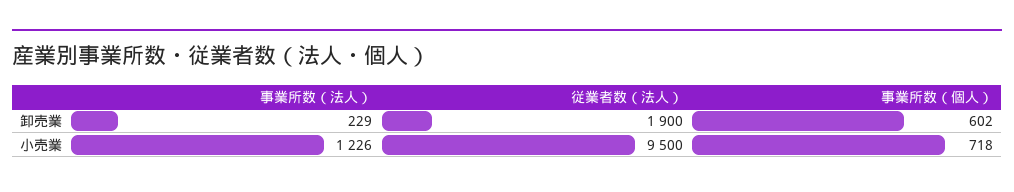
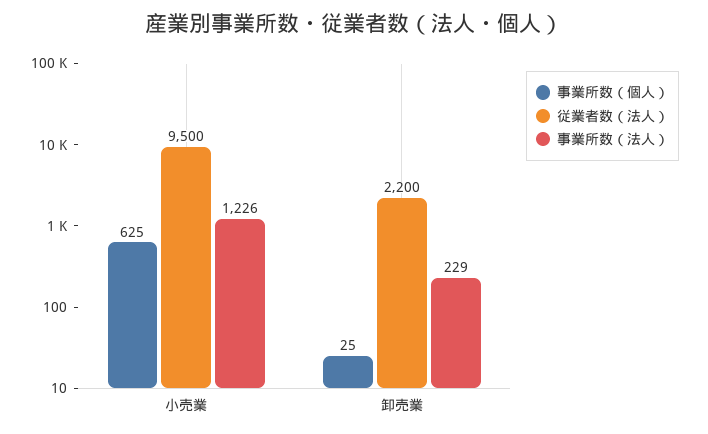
  {
    "事業所数（法人）": {
      "卸売業": 229,
      "小売業": 1226
    },
    "従業者数（法人）": {
-     "卸売業": 1900,
+     "卸売業": 2200,
      "小売業": 9500
    },
    "事業所数（個人）": {
-     "卸売業": 602,
+     "卸売業": 25,
-     "小売業": 718
+     "小売業": 625
    }
  }

